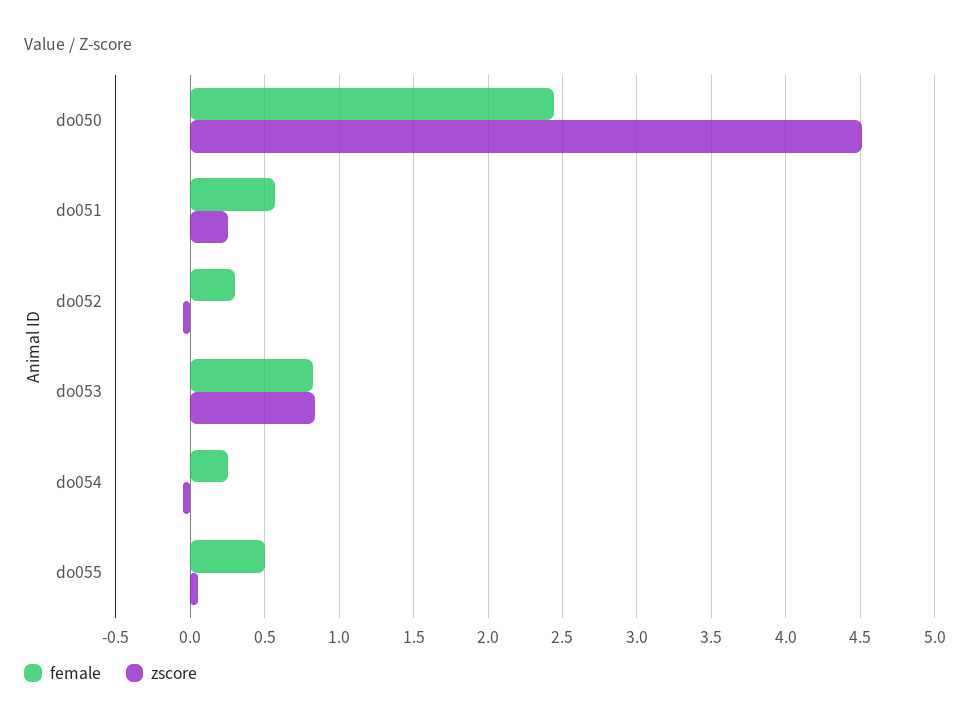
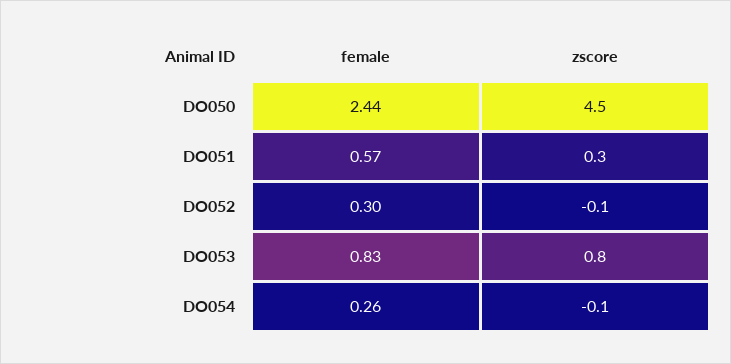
  {
    "female": {
      "do050": 2.44,
      "do051": 0.57,
      "do052": 0.3,
      "do053": 0.83,
-     "do054": 0.26,
+     "do054": 0.26
-     "do055": 0.5
    },
    "zscore": {
      "do050": 4.5,
      "do051": 0.3,
      "do052": -0.1,
      "do053": 0.8,
-     "do054": -0.1,
+     "do054": -0.1
-     "do055": 0.05
    }
  }

